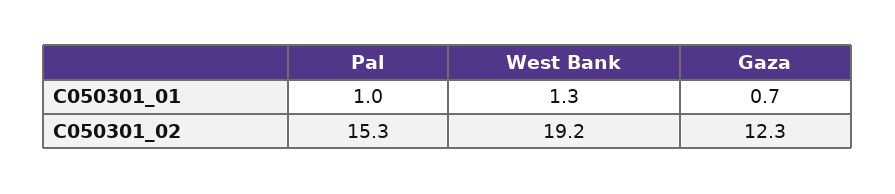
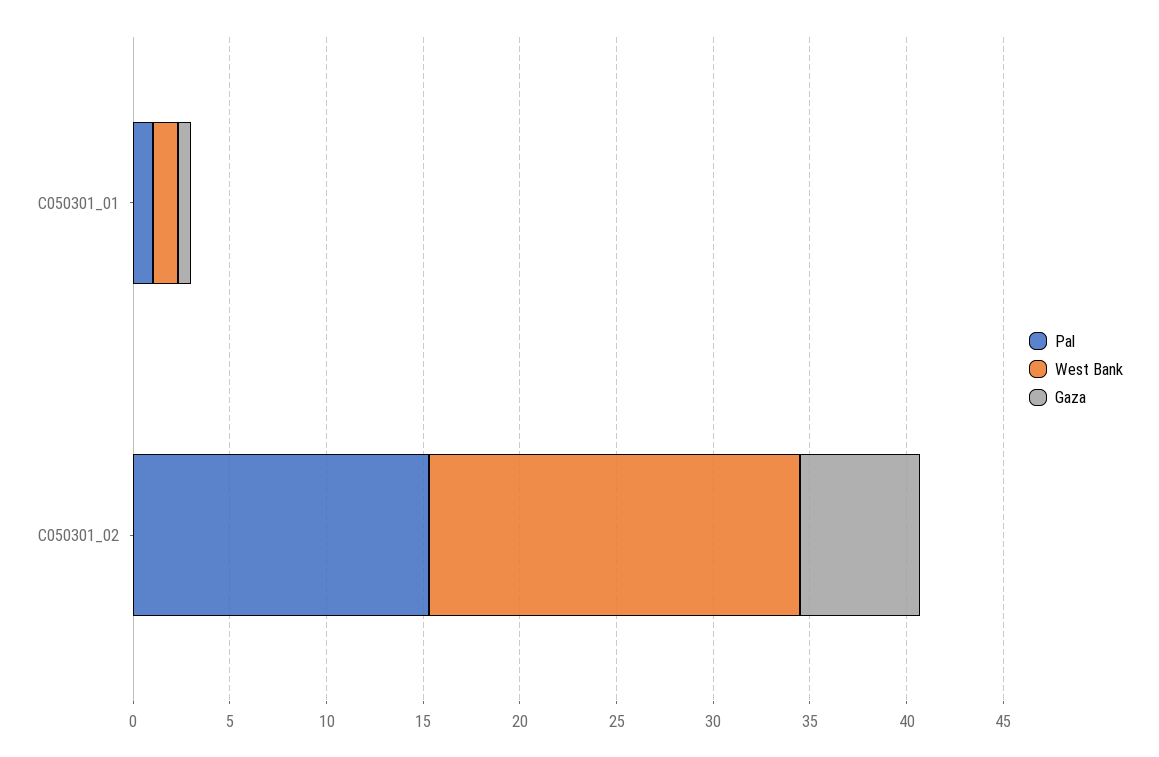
  {
    "Pal": {
      "C050301_01": 1,
      "C050301_02": 15.3
    },
    "West Bank": {
      "C050301_01": 1.3,
      "C050301_02": 19.2
    },
    "Gaza": {
      "C050301_01": 0.7,
-     "C050301_02": 12.3
+     "C050301_02": 6
    }
  }

